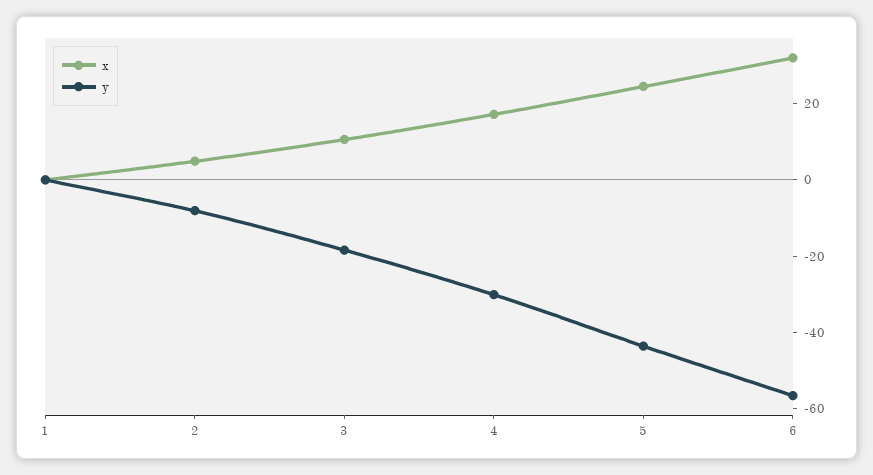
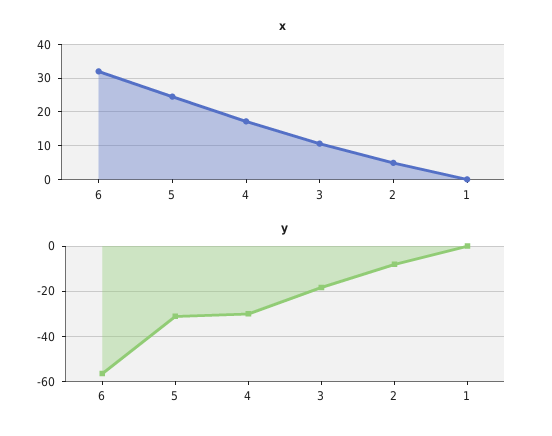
  {
    "x": {
      "1": 0,
      "2": 4,
      "3": 10,
      "4": 18,
      "5": 24,
      "6": 32
    },
    "y": {
      "1": 0,
      "2": -10,
      "3": -20,
      "4": -30,
-     "5": -45,
+     "5": -30,
      "6": -55
    }
  }

